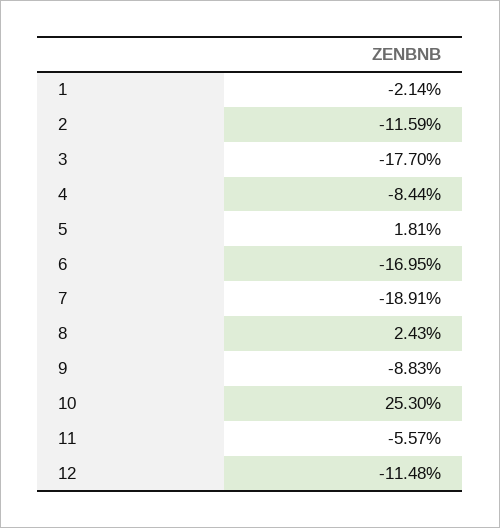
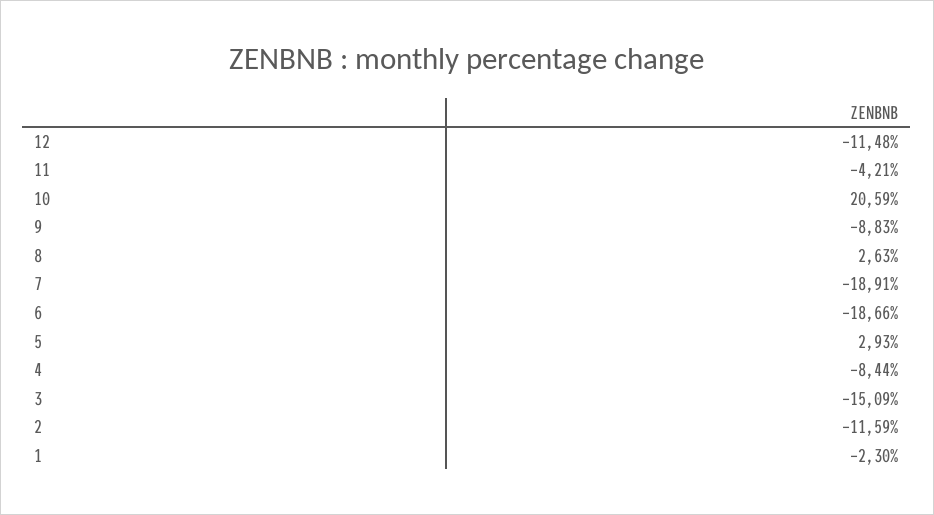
  {
-   "1": -2.14,
+   "1": -2.3,
    "2": -11.59,
-   "3": -17.7,
+   "3": -15.09,
    "4": -8.44,
-   "5": 1.81,
+   "5": 2.93,
-   "6": -16.95,
+   "6": -18.66,
    "7": -18.91,
-   "8": 2.43,
+   "8": 2.63,
    "9": -8.83,
-   "10": 25.3,
+   "10": 20.59,
-   "11": -5.57,
+   "11": -4.21,
    "12": -11.48
  }

